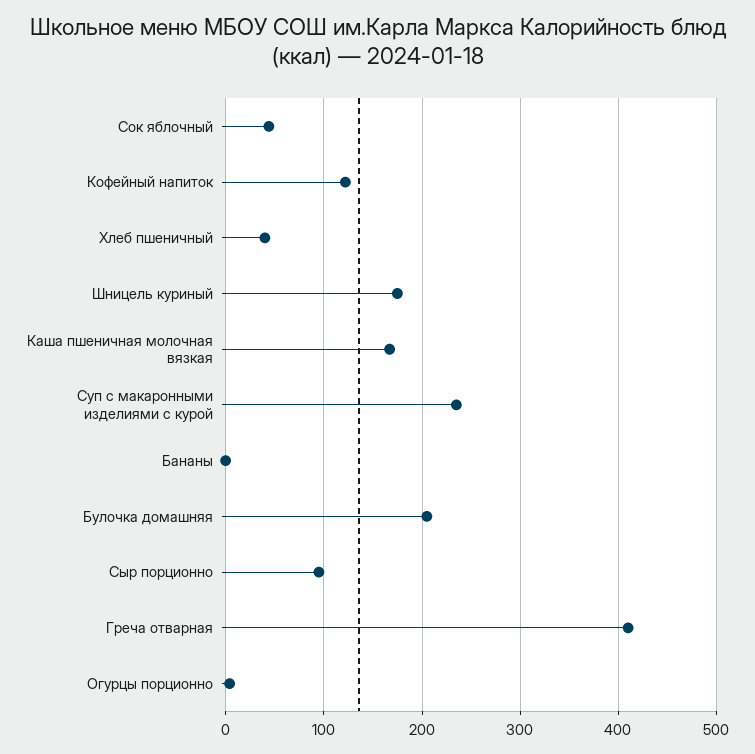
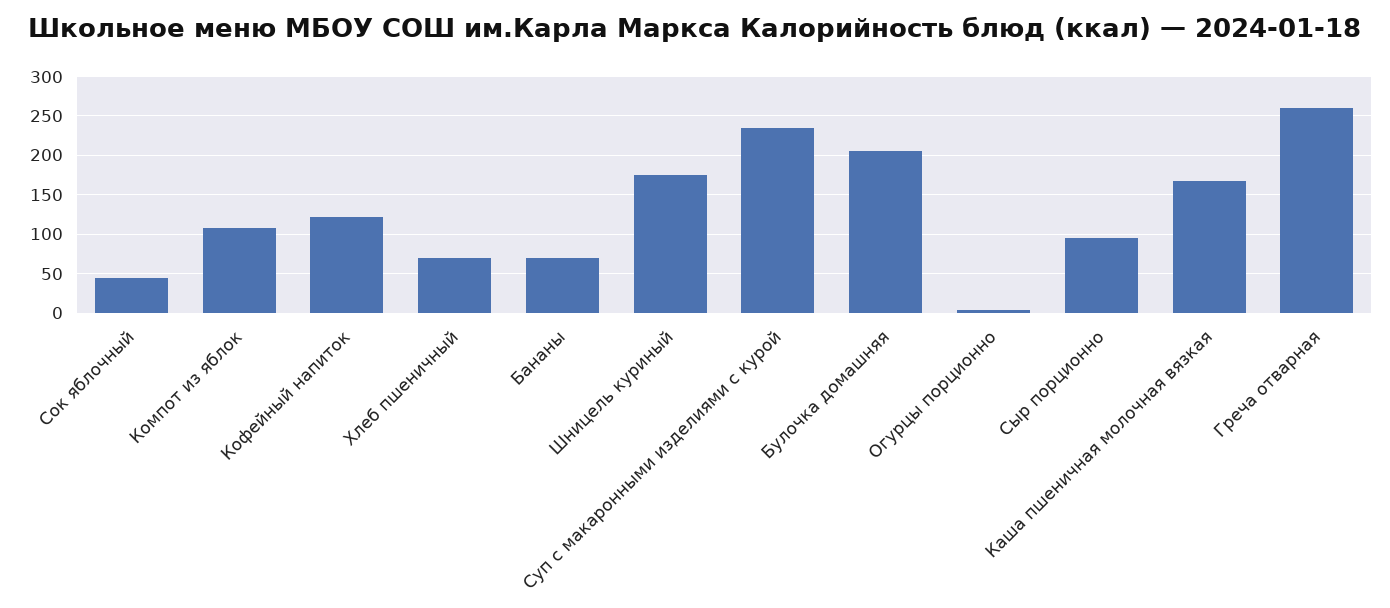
  {
    "Сок яблочный": 40,
    "Кофейный напиток": 120,
-   "Хлеб пшеничный": 40,
+   "Хлеб пшеничный": 70,
    "Шницель куриный": 180,
    "Каша пшеничная молочная вязкая": 170,
    "Суп с макаронными изделиями с курой": 240,
-   "Бананы": 0,
+   "Бананы": 70,
    "Булочка домашняя": 210,
    "Сыр порционно": 100,
-   "Греча отварная": 410,
+   "Греча отварная": 260,
-   "Огурцы порционно": 0
+   "Огурцы порционно": 0,
+   "Компот из яблок": 110
  }

